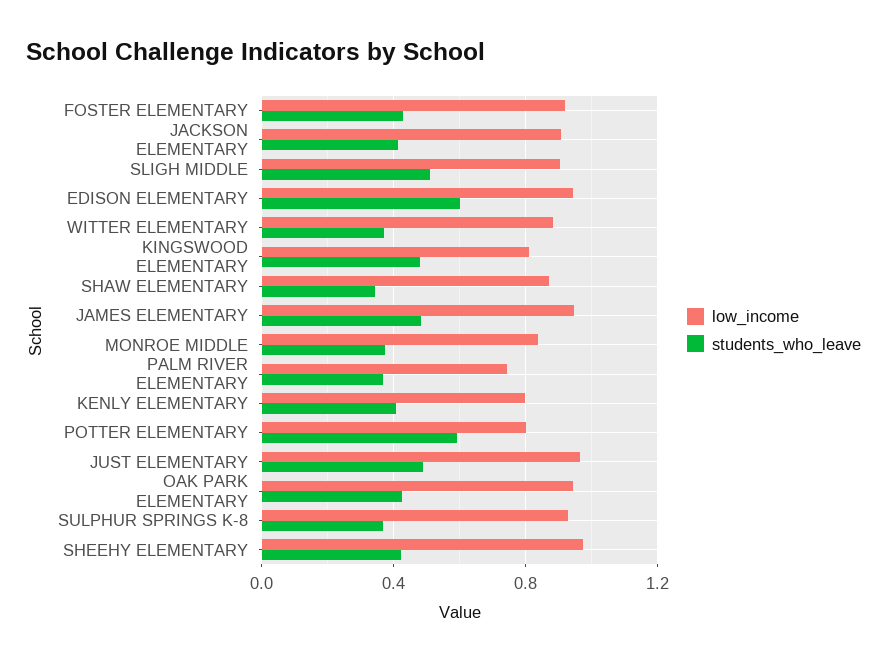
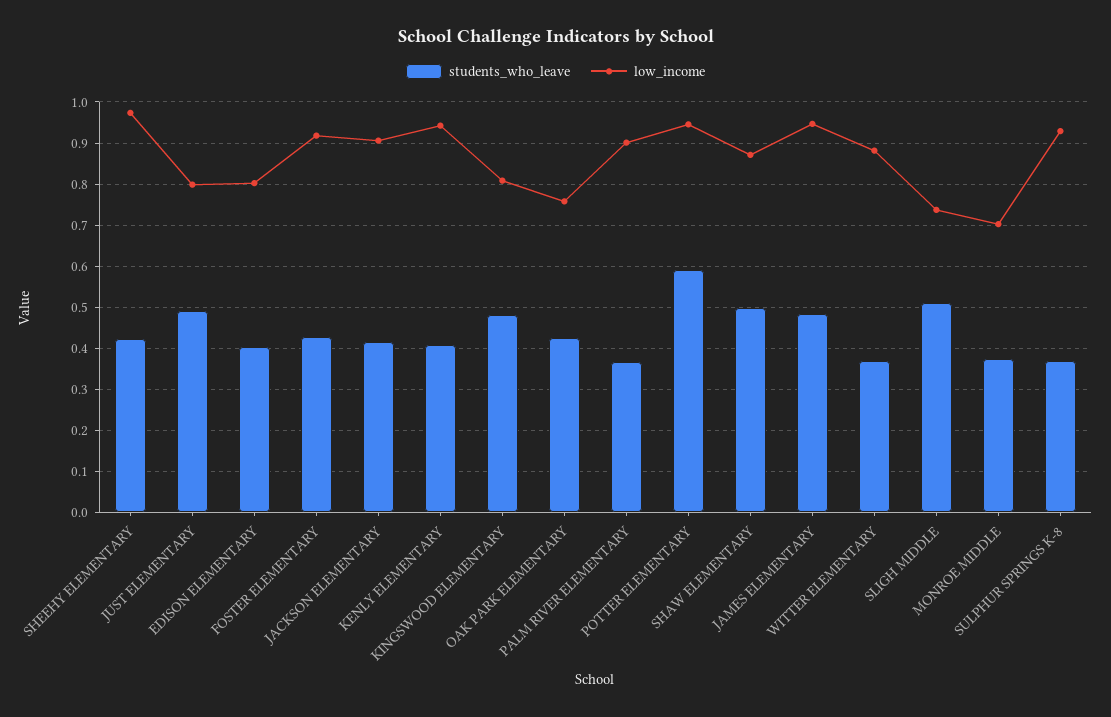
  {
    "low_income": {
      "FOSTER ELEMENTARY": 0.92,
      "JACKSON ELEMENTARY": 0.9,
-     "SLIGH MIDDLE": 0.9,
+     "SLIGH MIDDLE": 0.74,
-     "EDISON ELEMENTARY": 0.95,
+     "EDISON ELEMENTARY": 0.8,
      "WITTER ELEMENTARY": 0.88,
      "KINGSWOOD ELEMENTARY": 0.8,
      "SHAW ELEMENTARY": 0.88,
      "JAMES ELEMENTARY": 0.94,
-     "MONROE MIDDLE": 0.85,
+     "MONROE MIDDLE": 0.7,
-     "PALM RIVER ELEMENTARY": 0.75,
+     "PALM RIVER ELEMENTARY": 0.9,
-     "KENLY ELEMENTARY": 0.8,
+     "KENLY ELEMENTARY": 0.94,
-     "POTTER ELEMENTARY": 0.8,
+     "POTTER ELEMENTARY": 0.94,
-     "JUST ELEMENTARY": 0.95,
+     "JUST ELEMENTARY": 0.8,
-     "OAK PARK ELEMENTARY": 0.95,
+     "OAK PARK ELEMENTARY": 0.76,
      "SULPHUR SPRINGS K-8": 0.92,
      "SHEEHY ELEMENTARY": 0.98
    },
    "students_who_leave": {
      "FOSTER ELEMENTARY": 0.42,
      "JACKSON ELEMENTARY": 0.42,
      "SLIGH MIDDLE": 0.5,
-     "EDISON ELEMENTARY": 0.6,
+     "EDISON ELEMENTARY": 0.4,
      "WITTER ELEMENTARY": 0.36,
      "KINGSWOOD ELEMENTARY": 0.48,
-     "SHAW ELEMENTARY": 0.35,
+     "SHAW ELEMENTARY": 0.5,
      "JAMES ELEMENTARY": 0.48,
      "MONROE MIDDLE": 0.38,
      "PALM RIVER ELEMENTARY": 0.36,
      "KENLY ELEMENTARY": 0.4,
      "POTTER ELEMENTARY": 0.6,
      "JUST ELEMENTARY": 0.5,
      "OAK PARK ELEMENTARY": 0.42,
      "SULPHUR SPRINGS K-8": 0.36,
      "SHEEHY ELEMENTARY": 0.42
    }
  }

